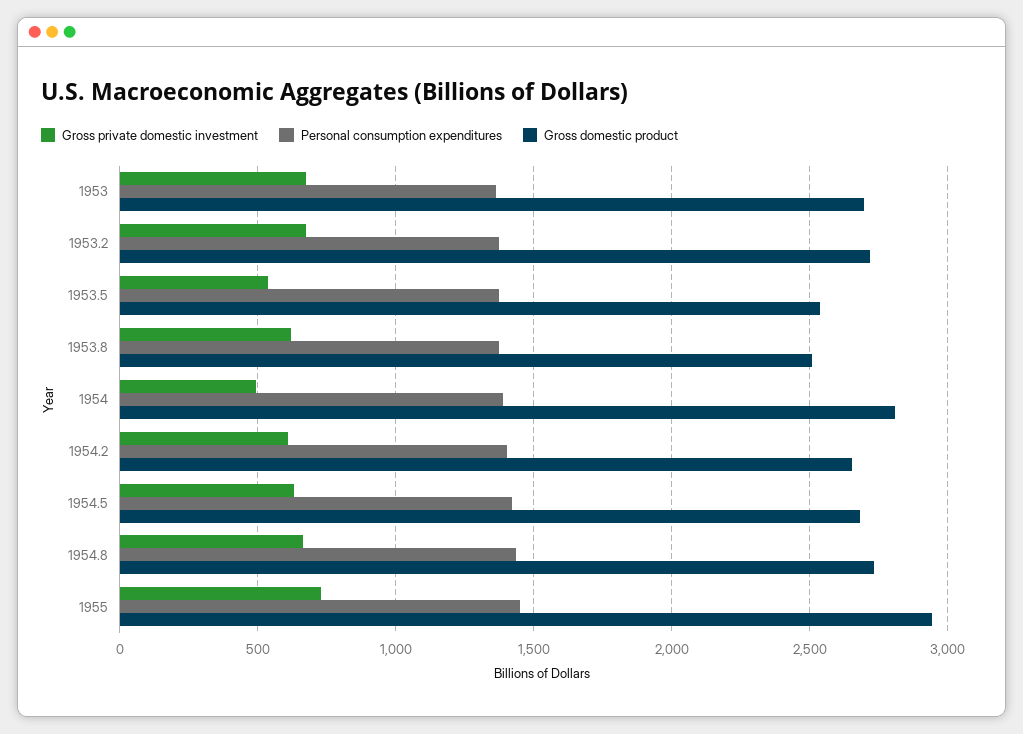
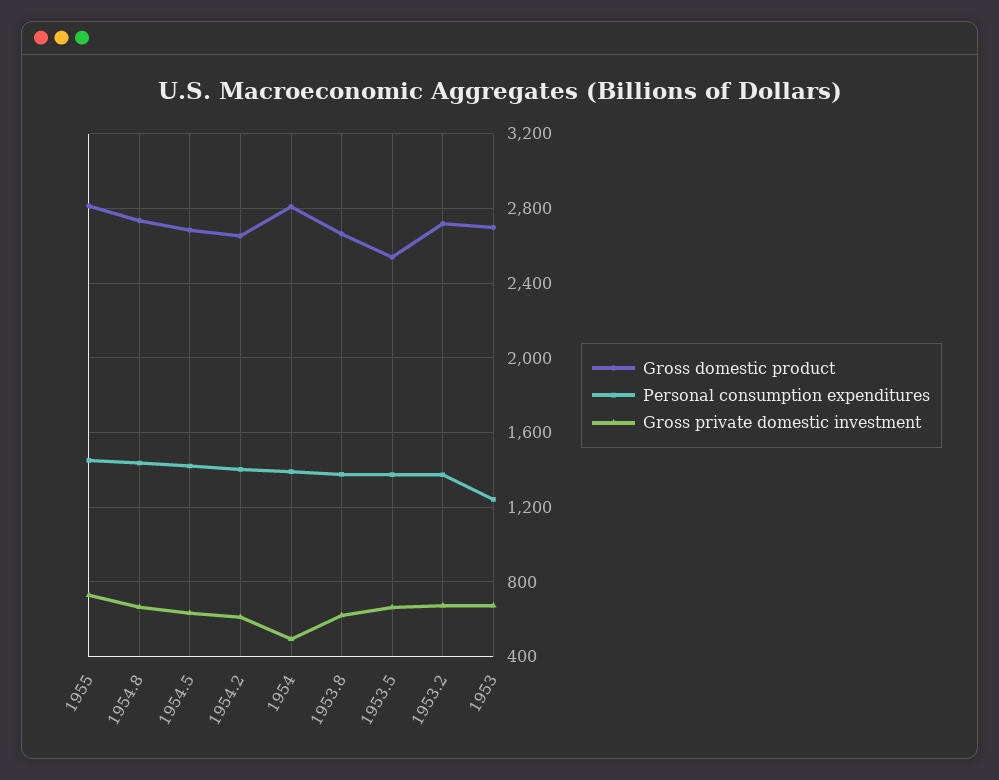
  {
    "Gross private domestic investment": {
      "1953": 650,
      "1953.2": 650,
-     "1953.5": 550,
+     "1953.5": 650,
      "1953.8": 600,
      "1954": 500,
      "1954.2": 600,
      "1954.5": 650,
      "1954.8": 650,
      "1955": 750
    },
    "Personal consumption expenditures": {
-     "1953": 1350,
+     "1953": 1250,
      "1953.2": 1350,
      "1953.5": 1400,
      "1953.8": 1400,
      "1954": 1400,
      "1954.2": 1400,
      "1954.5": 1400,
      "1954.8": 1450,
      "1955": 1450
    },
    "Gross domestic product": {
      "1953": 2700,
      "1953.2": 2700,
      "1953.5": 2550,
-     "1953.8": 2500,
+     "1953.8": 2650,
      "1954": 2800,
      "1954.2": 2650,
      "1954.5": 2700,
      "1954.8": 2750,
-     "1955": 2950
+     "1955": 2800
    }
  }

